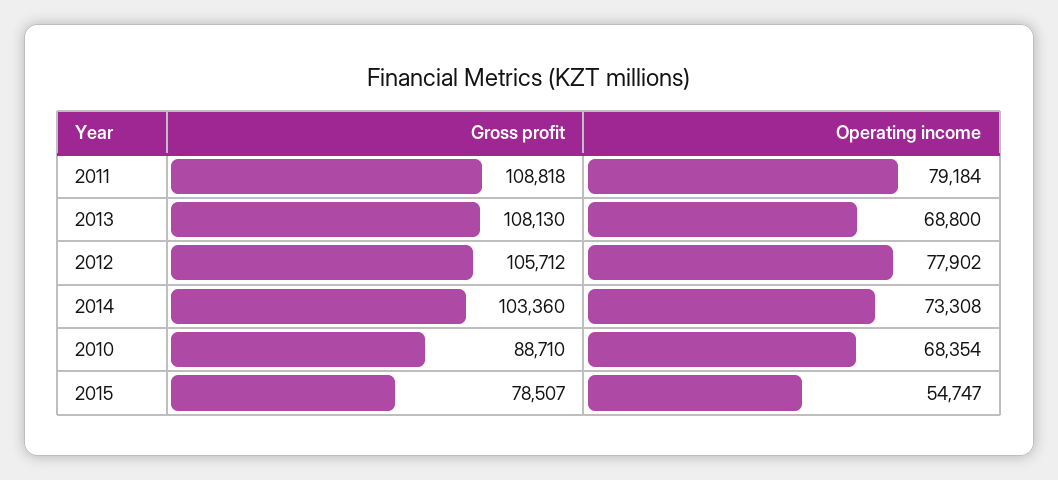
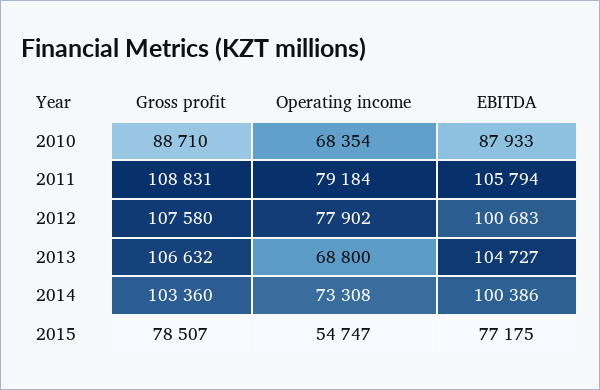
  {
    "Gross profit": {
-     "2011": 108818,
+     "2011": 108831,
-     "2013": 108130,
+     "2013": 106632,
-     "2012": 105712,
+     "2012": 107580,
      "2014": 103360,
      "2010": 88710,
      "2015": 78507
    },
    "Operating income": {
      "2011": 79184,
      "2013": 68800,
      "2012": 77902,
      "2014": 73308,
      "2010": 68354,
      "2015": 54747
-   }
+   },
+   "EBITDA": {
+     "2010": 87933,
+     "2011": 105794,
+     "2012": 100683,
+     "2013": 104727,
+     "2014": 100386,
+     "2015": 77175
+   }
  }

